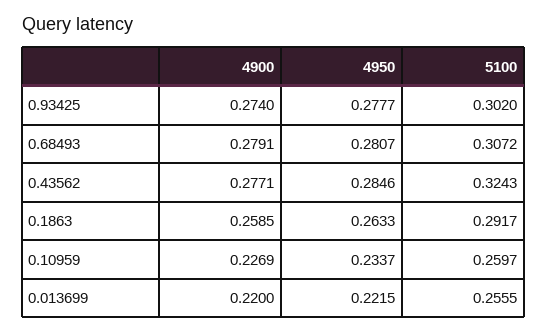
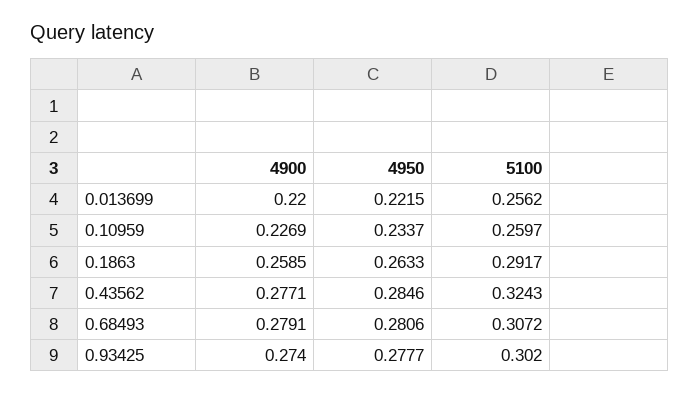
  {
    "4900": {
      "0.93425": 0.274,
      "0.68493": 0.2791,
      "0.43562": 0.2771,
      "0.1863": 0.2585,
      "0.10959": 0.2269,
      "0.013699": 0.22
    },
    "4950": {
      "0.93425": 0.2777,
-     "0.68493": 0.2807,
+     "0.68493": 0.2806,
      "0.43562": 0.2846,
      "0.1863": 0.2633,
      "0.10959": 0.2337,
      "0.013699": 0.2215
    },
    "5100": {
      "0.93425": 0.302,
      "0.68493": 0.3072,
      "0.43562": 0.3243,
      "0.1863": 0.2917,
      "0.10959": 0.2597,
-     "0.013699": 0.2555
+     "0.013699": 0.2562
    }
  }

